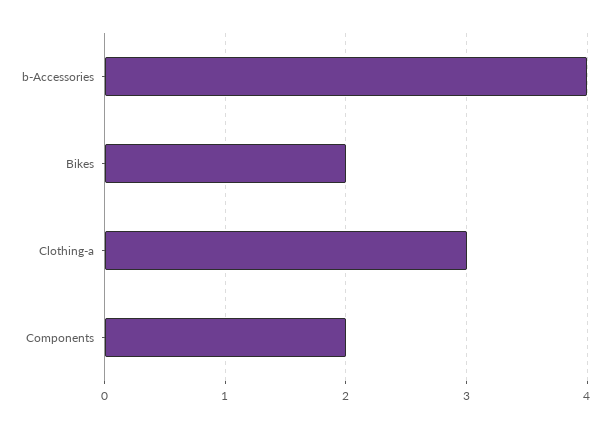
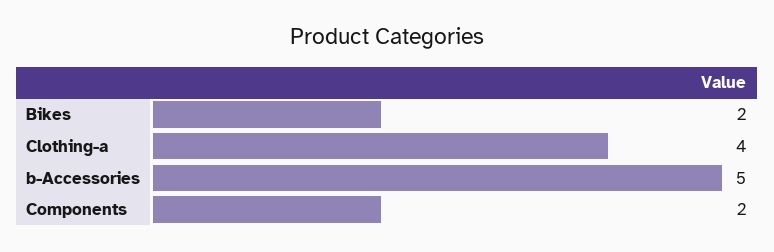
  {
-   "b-Accessories": 4,
+   "b-Accessories": 5,
    "Bikes": 2,
-   "Clothing-a": 3,
+   "Clothing-a": 4,
    "Components": 2
  }

